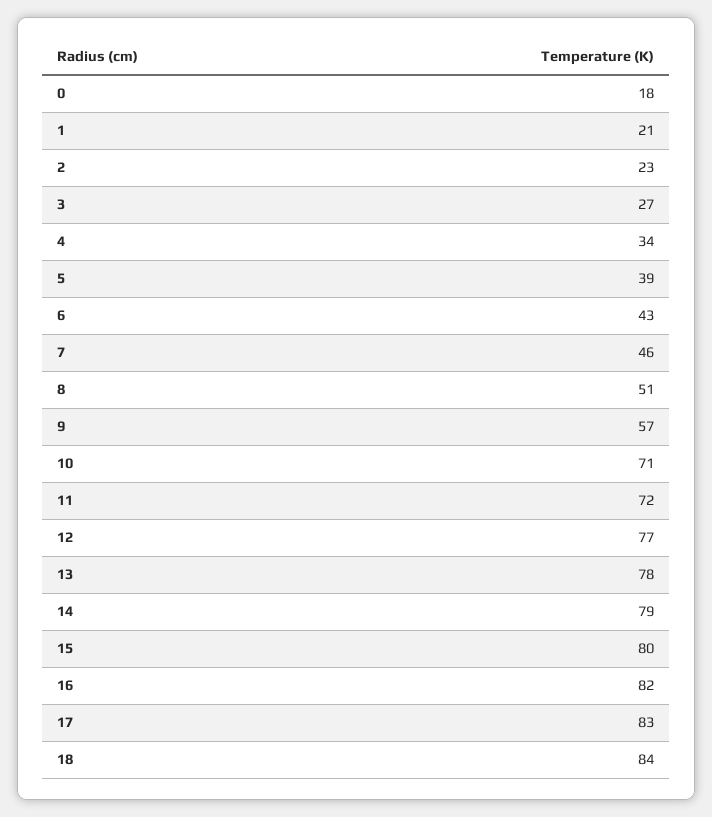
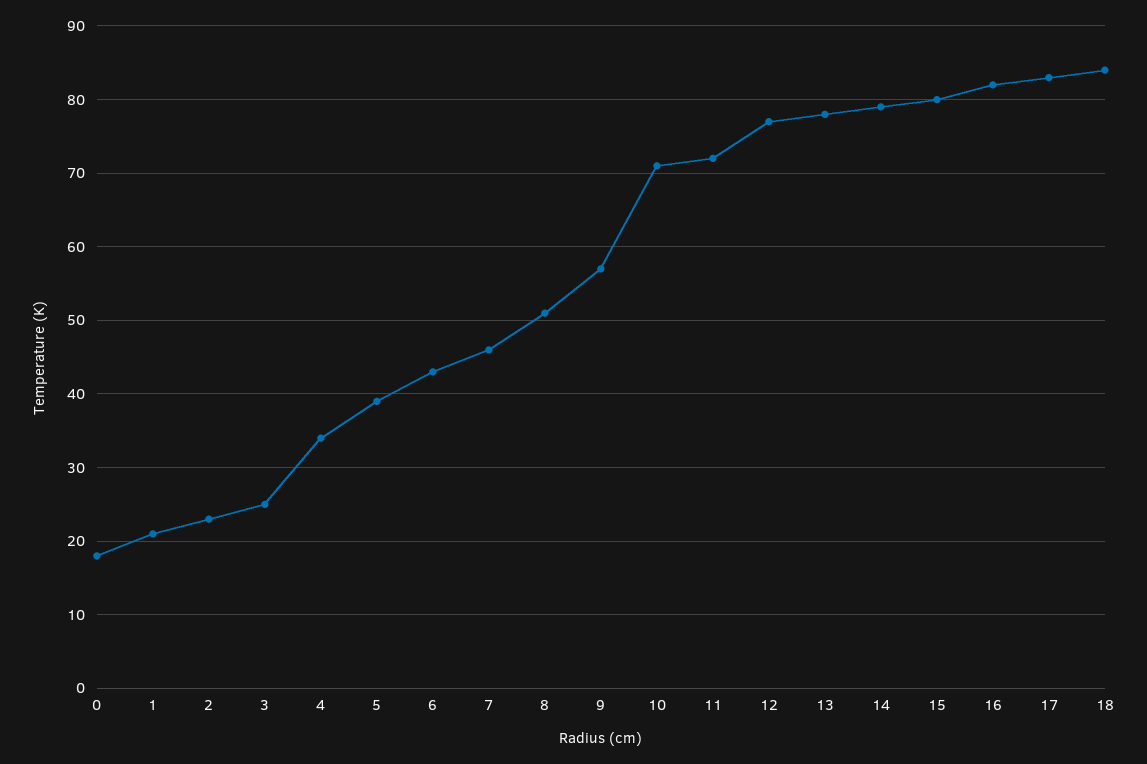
  {
    "0": 18,
    "1": 21,
    "2": 23,
-   "3": 27,
+   "3": 25,
    "4": 34,
    "5": 39,
    "6": 43,
    "7": 46,
    "8": 51,
    "9": 57,
    "10": 71,
    "11": 72,
    "12": 77,
    "13": 78,
    "14": 79,
    "15": 80,
    "16": 82,
    "17": 83,
    "18": 84
  }

